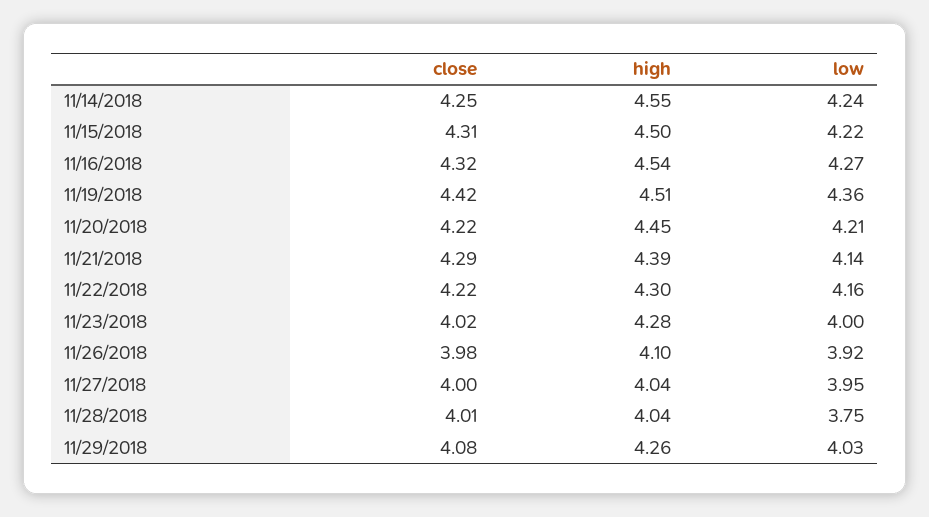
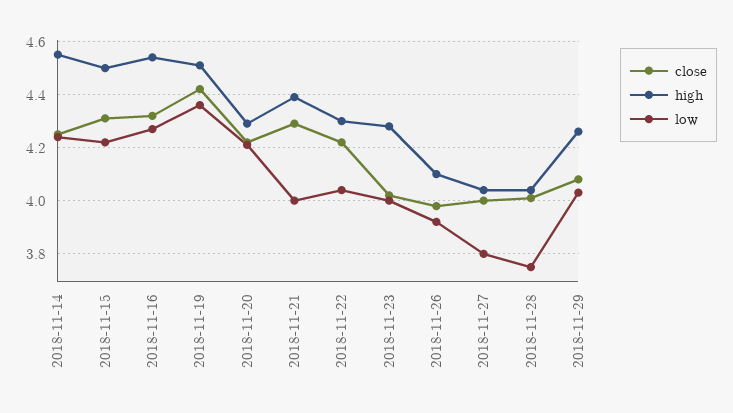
  {
    "close": {
      "11/14/2018": 4.25,
      "11/15/2018": 4.31,
      "11/16/2018": 4.32,
      "11/19/2018": 4.42,
      "11/20/2018": 4.22,
      "11/21/2018": 4.29,
      "11/22/2018": 4.22,
      "11/23/2018": 4.02,
      "11/26/2018": 3.98,
      "11/27/2018": 4,
      "11/28/2018": 4.01,
      "11/29/2018": 4.08
    },
    "high": {
      "11/14/2018": 4.55,
      "11/15/2018": 4.5,
      "11/16/2018": 4.54,
      "11/19/2018": 4.51,
-     "11/20/2018": 4.45,
+     "11/20/2018": 4.3,
      "11/21/2018": 4.39,
      "11/22/2018": 4.3,
      "11/23/2018": 4.28,
      "11/26/2018": 4.1,
      "11/27/2018": 4.04,
      "11/28/2018": 4.04,
      "11/29/2018": 4.26
    },
    "low": {
      "11/14/2018": 4.24,
      "11/15/2018": 4.22,
      "11/16/2018": 4.27,
      "11/19/2018": 4.36,
      "11/20/2018": 4.21,
-     "11/21/2018": 4.14,
+     "11/21/2018": 4,
-     "11/22/2018": 4.16,
+     "11/22/2018": 4.05,
      "11/23/2018": 4,
      "11/26/2018": 3.92,
-     "11/27/2018": 3.95,
+     "11/27/2018": 3.8,
      "11/28/2018": 3.75,
      "11/29/2018": 4.03
    }
  }

